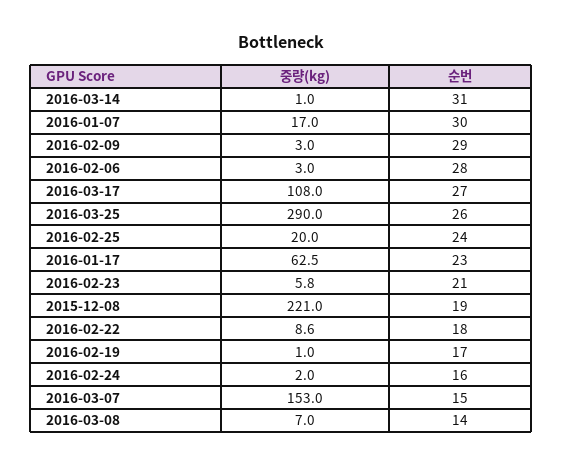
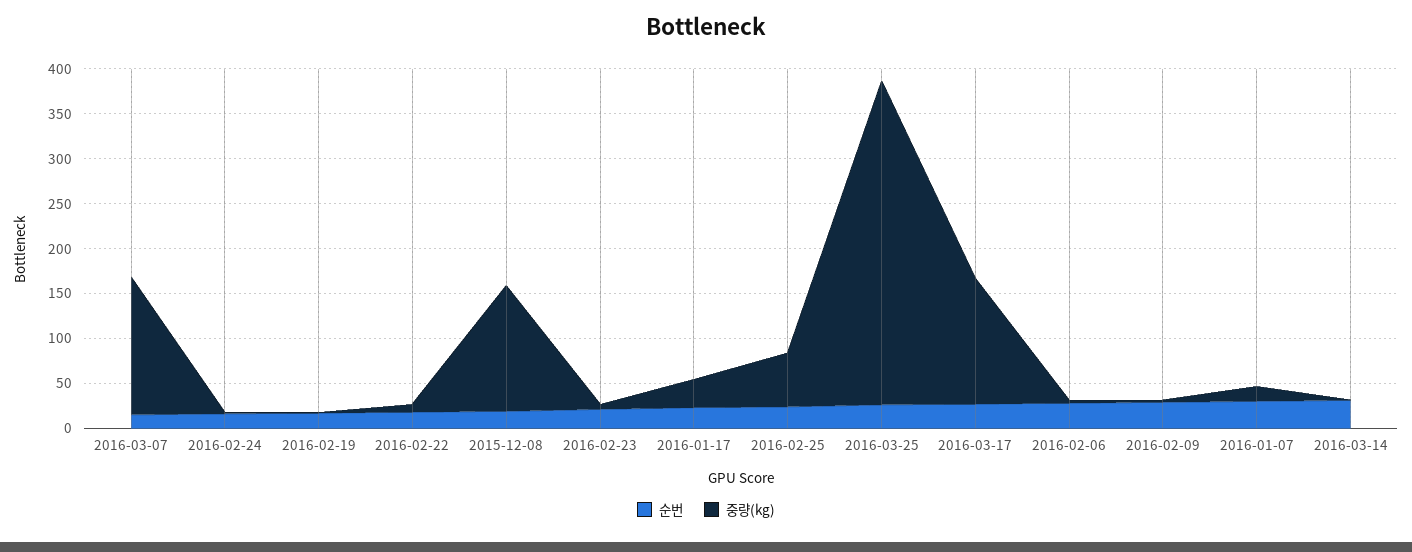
  {
    "중량(kg)": {
      "2016-03-14": 1,
      "2016-01-07": 17,
      "2016-02-09": 3,
      "2016-02-06": 3,
-     "2016-03-17": 108,
+     "2016-03-17": 140,
-     "2016-03-25": 290,
+     "2016-03-25": 360,
-     "2016-02-25": 20,
+     "2016-02-25": 60,
-     "2016-01-17": 62.5,
+     "2016-01-17": 30,
      "2016-02-23": 5.8,
-     "2015-12-08": 221,
+     "2015-12-08": 140,
      "2016-02-22": 8.6,
      "2016-02-19": 1,
      "2016-02-24": 2,
-     "2016-03-07": 153,
+     "2016-03-07": 153
-     "2016-03-08": 7
    },
    "순번": {
      "2016-03-14": 31,
      "2016-01-07": 30,
      "2016-02-09": 29,
      "2016-02-06": 28,
      "2016-03-17": 27,
      "2016-03-25": 26,
      "2016-02-25": 24,
      "2016-01-17": 23,
      "2016-02-23": 21,
      "2015-12-08": 19,
      "2016-02-22": 18,
      "2016-02-19": 17,
      "2016-02-24": 16,
-     "2016-03-07": 15,
+     "2016-03-07": 15
-     "2016-03-08": 14
    }
  }

